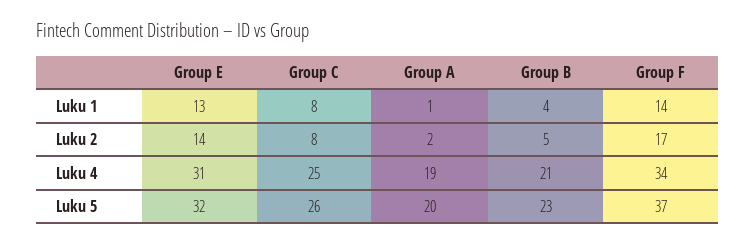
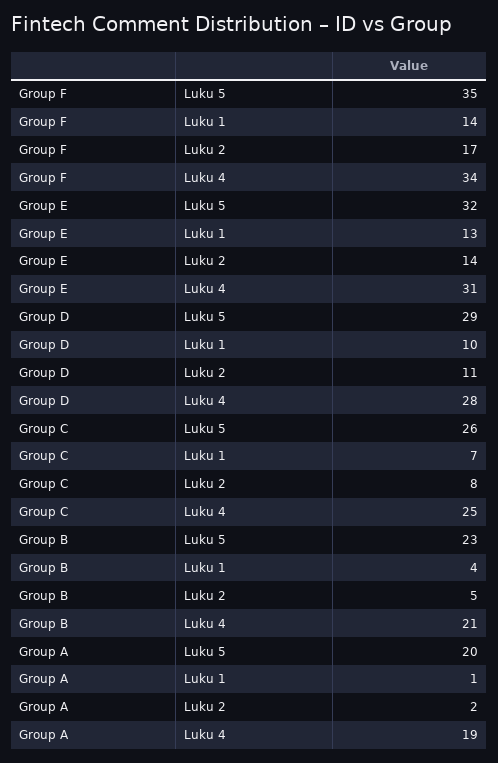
  {
    "Group E": {
      "Luku 1": 13,
      "Luku 2": 14,
      "Luku 4": 31,
      "Luku 5": 32
    },
    "Group C": {
-     "Luku 1": 8,
+     "Luku 1": 7,
      "Luku 2": 8,
      "Luku 4": 25,
      "Luku 5": 26
    },
    "Group A": {
      "Luku 1": 1,
      "Luku 2": 2,
      "Luku 4": 19,
      "Luku 5": 20
    },
    "Group B": {
      "Luku 1": 4,
      "Luku 2": 5,
      "Luku 4": 21,
      "Luku 5": 23
    },
    "Group F": {
      "Luku 1": 14,
      "Luku 2": 17,
      "Luku 4": 34,
-     "Luku 5": 37
+     "Luku 5": 35
-   }
+   },
+   "Group D": {
+     "Luku 5": 29,
+     "Luku 1": 10,
+     "Luku 2": 11,
+     "Luku 4": 28
+   }
  }

